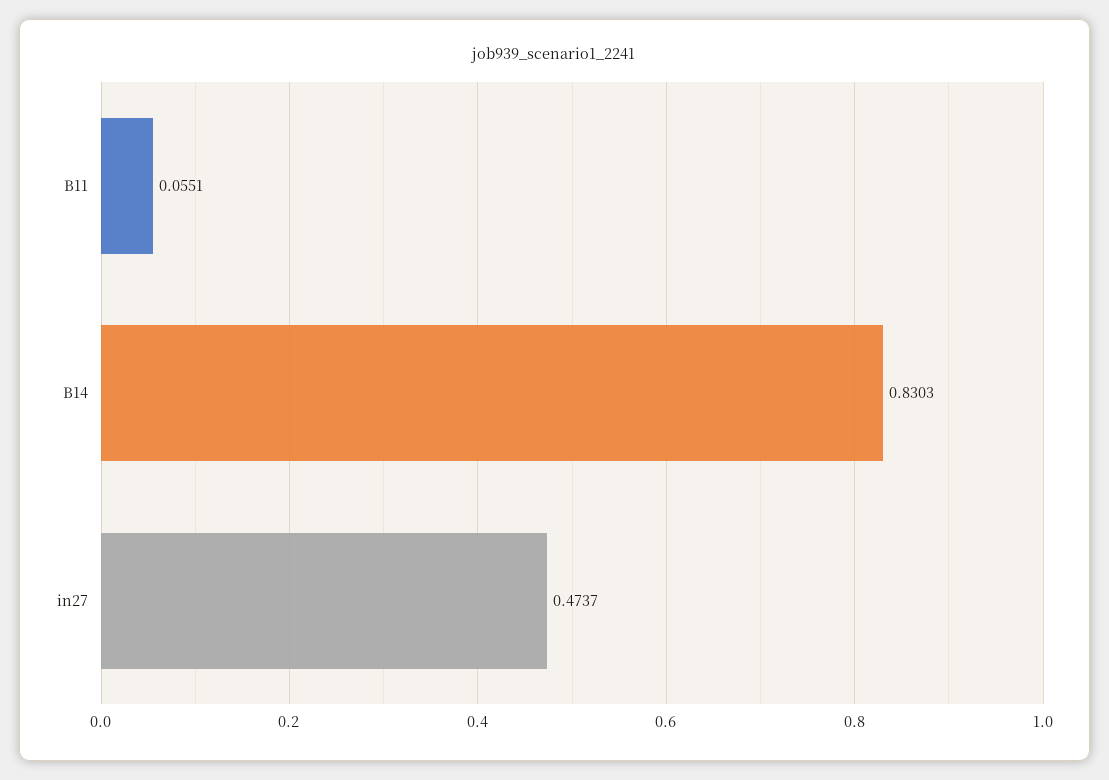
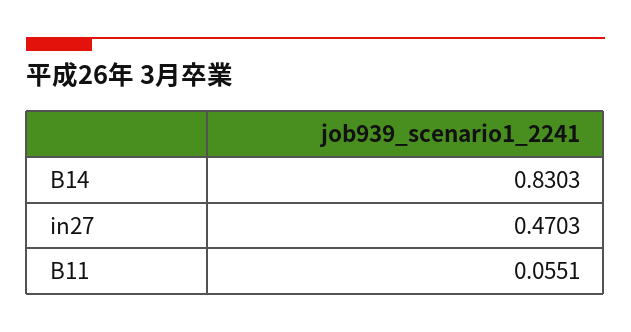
  {
    "B11": 0.0551,
    "B14": 0.8303,
-   "in27": 0.4737
+   "in27": 0.4703
  }

